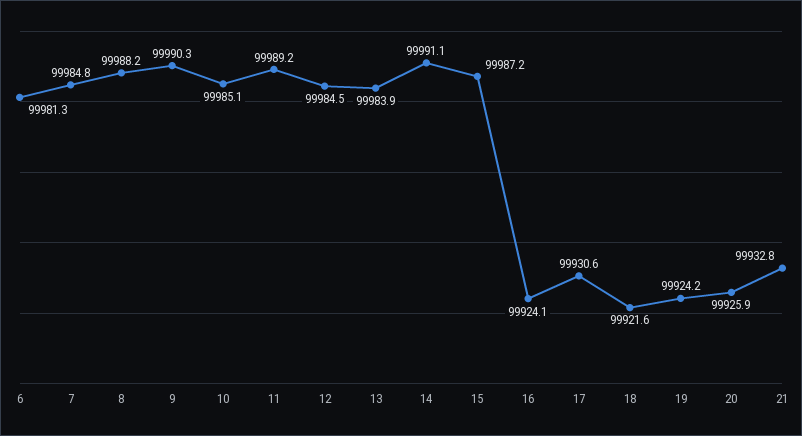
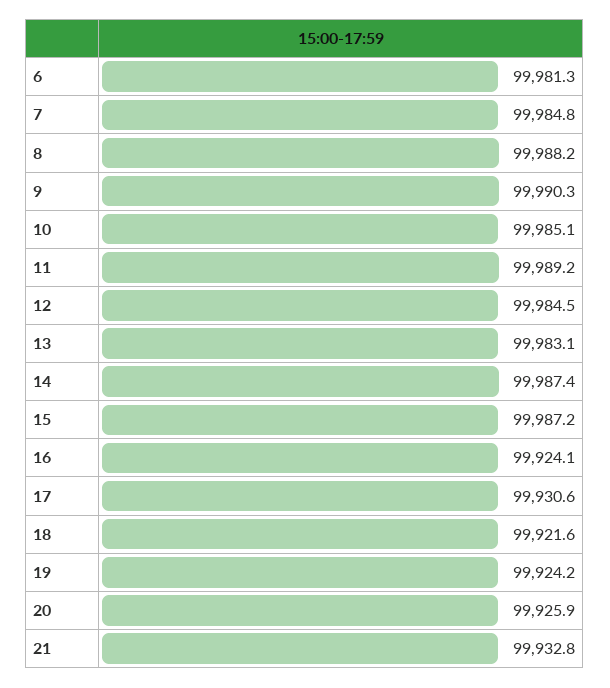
  {
    "6": 99981.3,
    "7": 99984.8,
    "8": 99988.2,
    "9": 99990.3,
    "10": 99985.1,
    "11": 99989.2,
    "12": 99984.5,
-   "13": 99983.9,
+   "13": 99983.1,
-   "14": 99991.1,
+   "14": 99987.4,
    "15": 99987.2,
    "16": 99924.1,
    "17": 99930.6,
    "18": 99921.6,
    "19": 99924.2,
    "20": 99925.9,
    "21": 99932.8
  }

